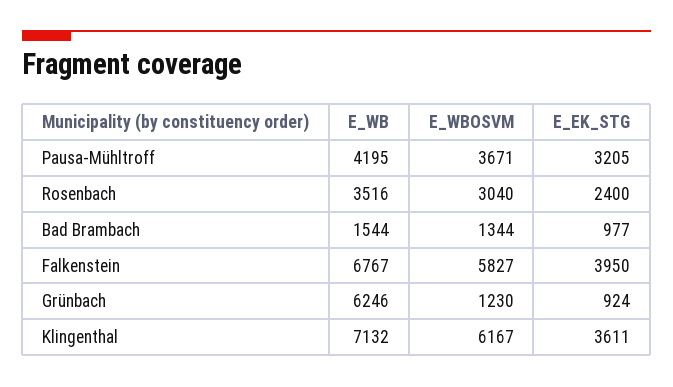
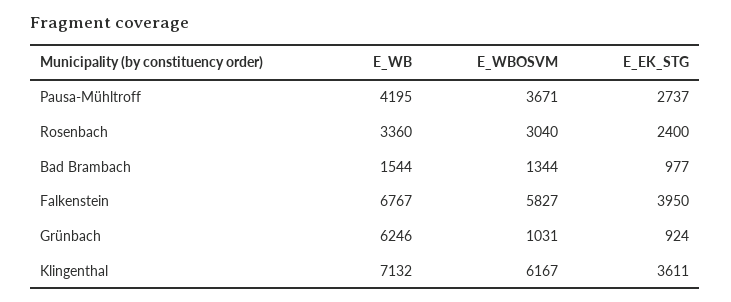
  {
    "E_WB": {
      "Pausa-Mühltroff": 4195,
-     "Rosenbach": 3516,
+     "Rosenbach": 3360,
      "Bad Brambach": 1544,
      "Falkenstein": 6767,
      "Grünbach": 6246,
      "Klingenthal": 7132
    },
    "E_WBOSVM": {
      "Pausa-Mühltroff": 3671,
      "Rosenbach": 3040,
      "Bad Brambach": 1344,
      "Falkenstein": 5827,
-     "Grünbach": 1230,
+     "Grünbach": 1031,
      "Klingenthal": 6167
    },
    "E_EK_STG": {
-     "Pausa-Mühltroff": 3205,
+     "Pausa-Mühltroff": 2737,
      "Rosenbach": 2400,
      "Bad Brambach": 977,
      "Falkenstein": 3950,
      "Grünbach": 924,
      "Klingenthal": 3611
    }
  }

